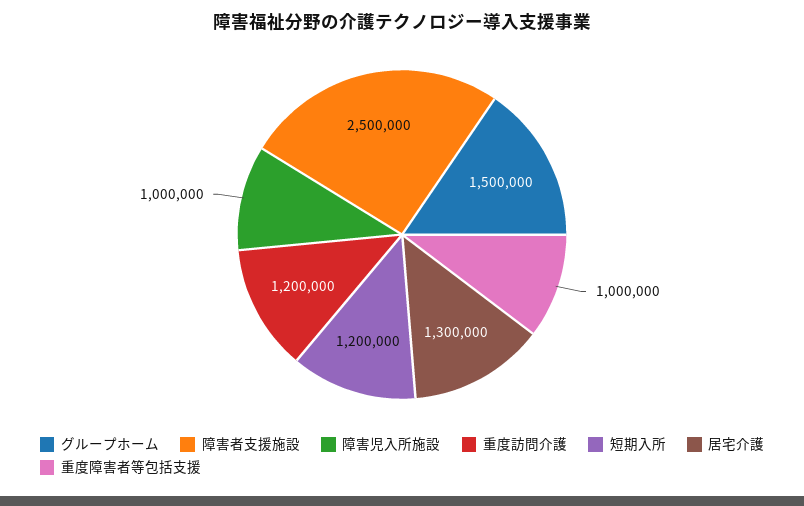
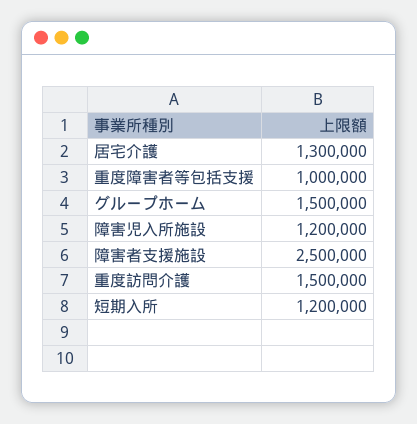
  {
    "グループホーム": 1500000,
    "障害者支援施設": 2500000,
-   "障害児入所施設": 1000000,
+   "障害児入所施設": 1200000,
-   "重度訪問介護": 1200000,
+   "重度訪問介護": 1500000,
    "短期入所": 1200000,
    "居宅介護": 1300000,
    "重度障害者等包括支援": 1000000
  }

